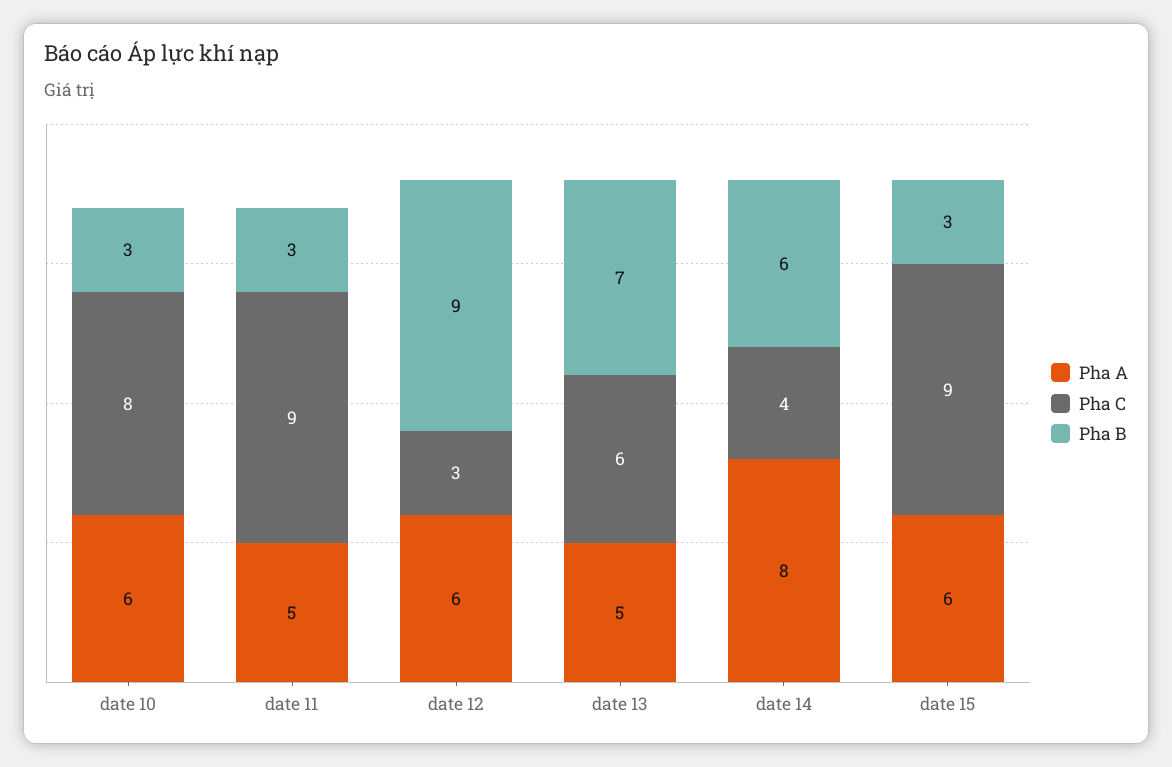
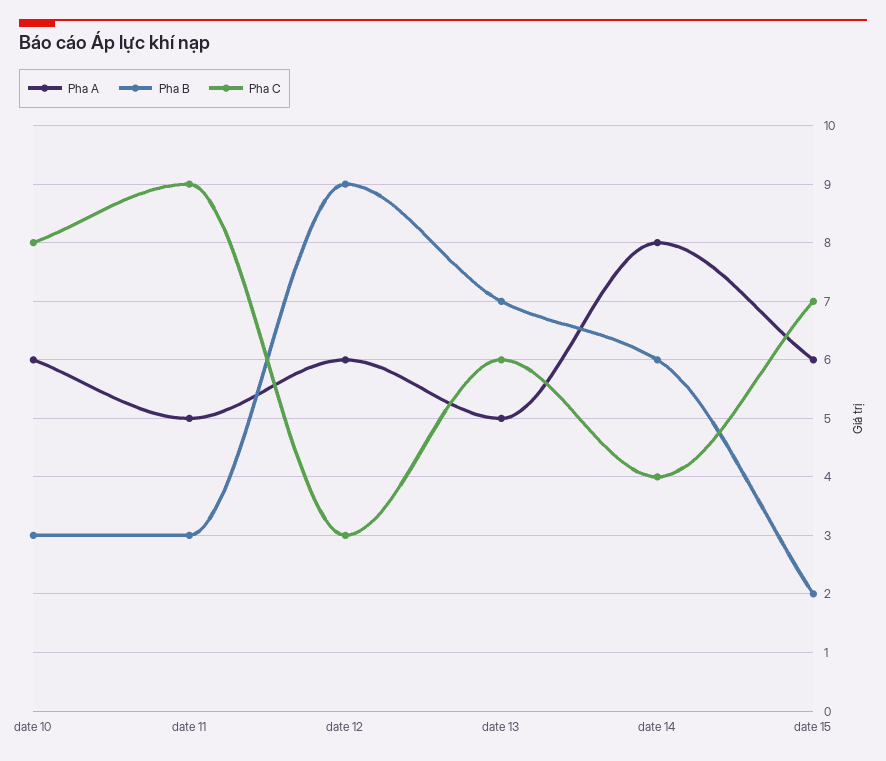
  {
    "Pha A": {
      "date 10": 6,
      "date 11": 5,
      "date 12": 6,
      "date 13": 5,
      "date 14": 8,
      "date 15": 6
    },
    "Pha C": {
      "date 10": 8,
      "date 11": 9,
      "date 12": 3,
      "date 13": 6,
      "date 14": 4,
-     "date 15": 9
+     "date 15": 7
    },
    "Pha B": {
      "date 10": 3,
      "date 11": 3,
      "date 12": 9,
      "date 13": 7,
      "date 14": 6,
-     "date 15": 3
+     "date 15": 2
    }
  }

